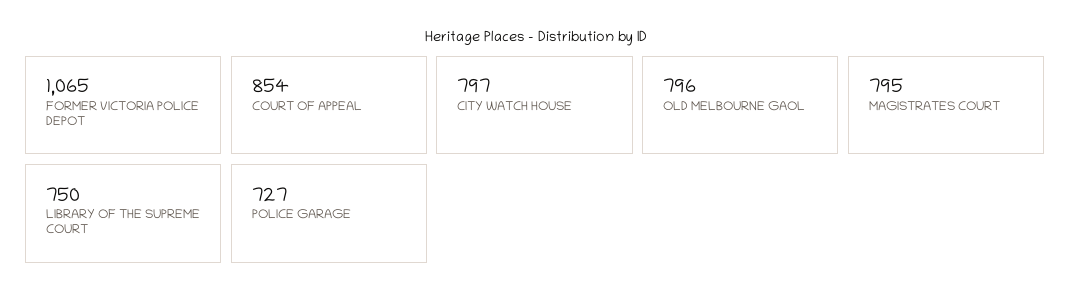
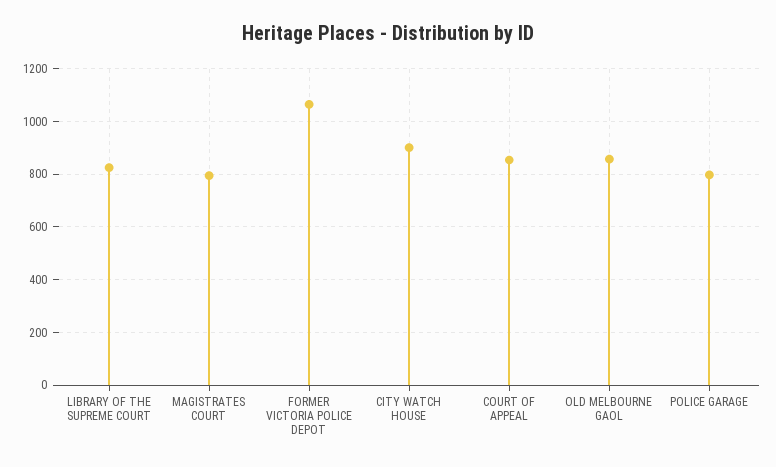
  {
    "FORMER VICTORIA POLICE DEPOT": 1065,
    "COURT OF APPEAL": 854,
-   "CITY WATCH HOUSE": 797,
+   "CITY WATCH HOUSE": 900,
-   "OLD MELBOURNE GAOL": 796,
+   "OLD MELBOURNE GAOL": 850,
    "MAGISTRATES COURT": 795,
-   "LIBRARY OF THE SUPREME COURT": 750,
+   "LIBRARY OF THE SUPREME COURT": 825,
-   "POLICE GARAGE": 727
+   "POLICE GARAGE": 800
  }

